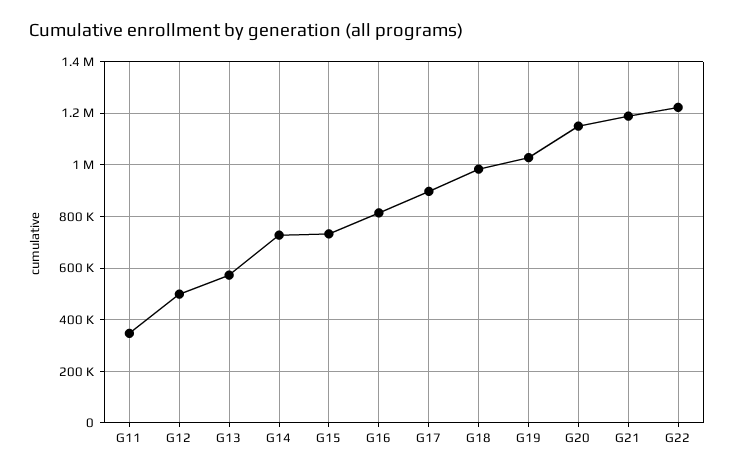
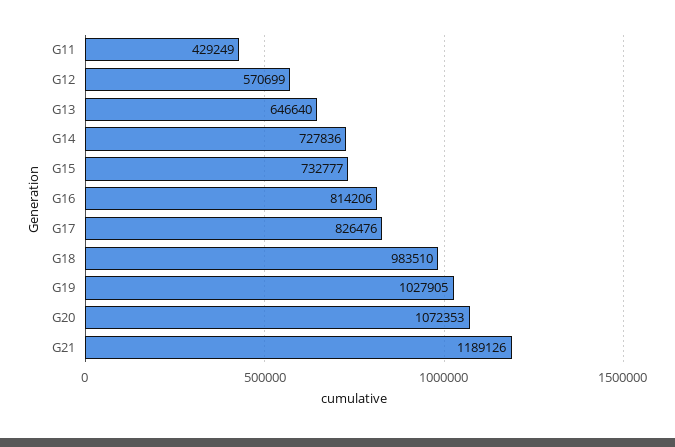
  {
-   "G11": 350000,
+   "G11": 429249,
-   "G12": 500000,
+   "G12": 570699,
-   "G13": 575000,
+   "G13": 646640,
    "G14": 727836,
    "G15": 732777,
    "G16": 814206,
-   "G17": 900000,
+   "G17": 826476,
    "G18": 983510,
    "G19": 1027905,
-   "G20": 1150000,
+   "G20": 1072353,
-   "G21": 1189126,
+   "G21": 1189126
-   "G22": 1225000
  }

